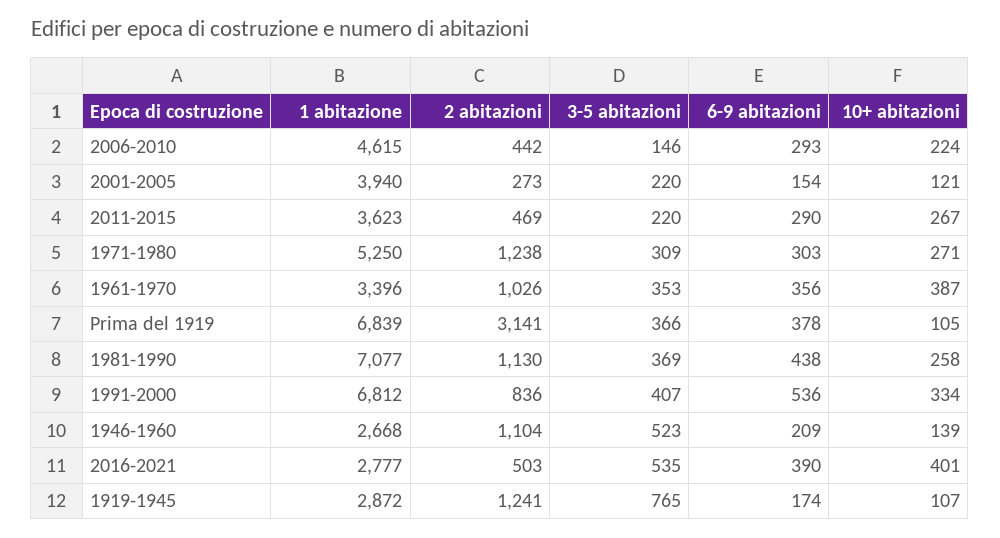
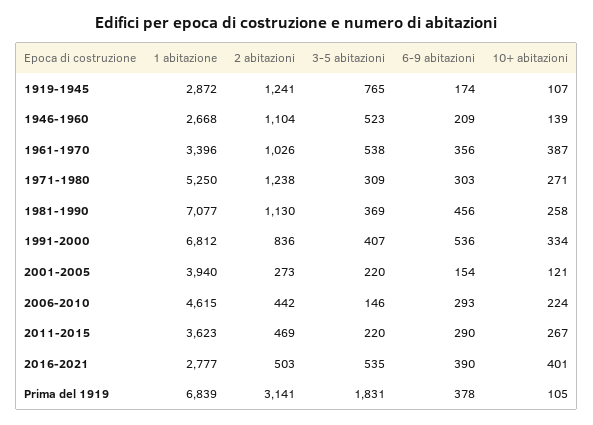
  {
    "1 abitazione": {
      "2006-2010": 4615,
      "2001-2005": 3940,
      "2011-2015": 3623,
      "1971-1980": 5250,
      "1961-1970": 3396,
      "Prima del 1919": 6839,
      "1981-1990": 7077,
      "1991-2000": 6812,
      "1946-1960": 2668,
      "2016-2021": 2777,
      "1919-1945": 2872
    },
    "2 abitazioni": {
      "2006-2010": 442,
      "2001-2005": 273,
      "2011-2015": 469,
      "1971-1980": 1238,
      "1961-1970": 1026,
      "Prima del 1919": 3141,
      "1981-1990": 1130,
      "1991-2000": 836,
      "1946-1960": 1104,
      "2016-2021": 503,
      "1919-1945": 1241
    },
    "3-5 abitazioni": {
      "2006-2010": 146,
      "2001-2005": 220,
      "2011-2015": 220,
      "1971-1980": 309,
-     "1961-1970": 353,
+     "1961-1970": 538,
-     "Prima del 1919": 366,
+     "Prima del 1919": 1831,
      "1981-1990": 369,
      "1991-2000": 407,
      "1946-1960": 523,
      "2016-2021": 535,
      "1919-1945": 765
    },
    "6-9 abitazioni": {
      "2006-2010": 293,
      "2001-2005": 154,
      "2011-2015": 290,
      "1971-1980": 303,
      "1961-1970": 356,
      "Prima del 1919": 378,
-     "1981-1990": 438,
+     "1981-1990": 456,
      "1991-2000": 536,
      "1946-1960": 209,
      "2016-2021": 390,
      "1919-1945": 174
    },
    "10+ abitazioni": {
      "2006-2010": 224,
      "2001-2005": 121,
      "2011-2015": 267,
      "1971-1980": 271,
      "1961-1970": 387,
      "Prima del 1919": 105,
      "1981-1990": 258,
      "1991-2000": 334,
      "1946-1960": 139,
      "2016-2021": 401,
      "1919-1945": 107
    }
  }

